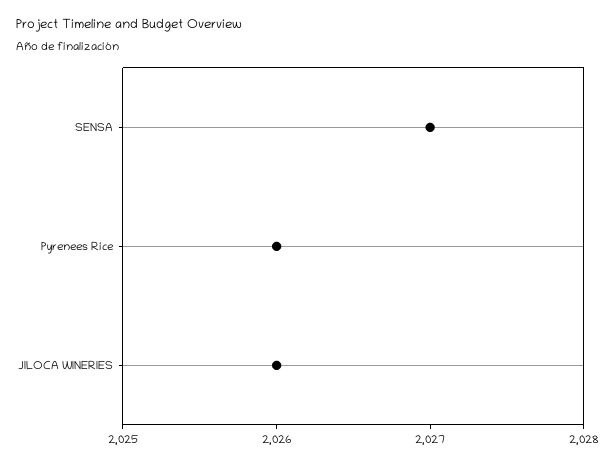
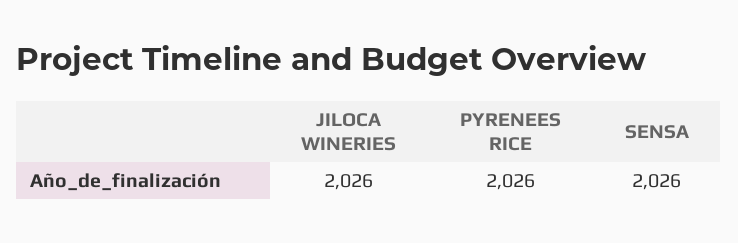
  {
-   "SENSA": 2027,
+   "SENSA": 2026,
    "Pyrenees Rice": 2026,
    "JILOCA WINERIES": 2026
  }

